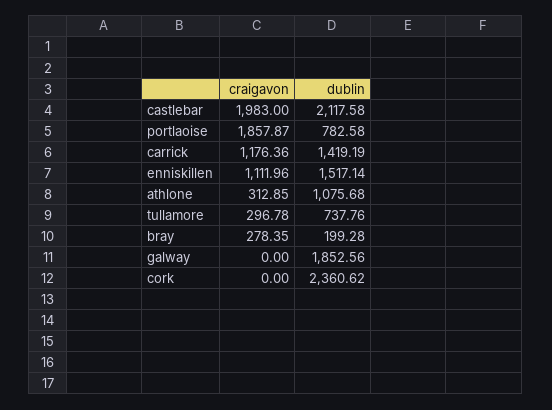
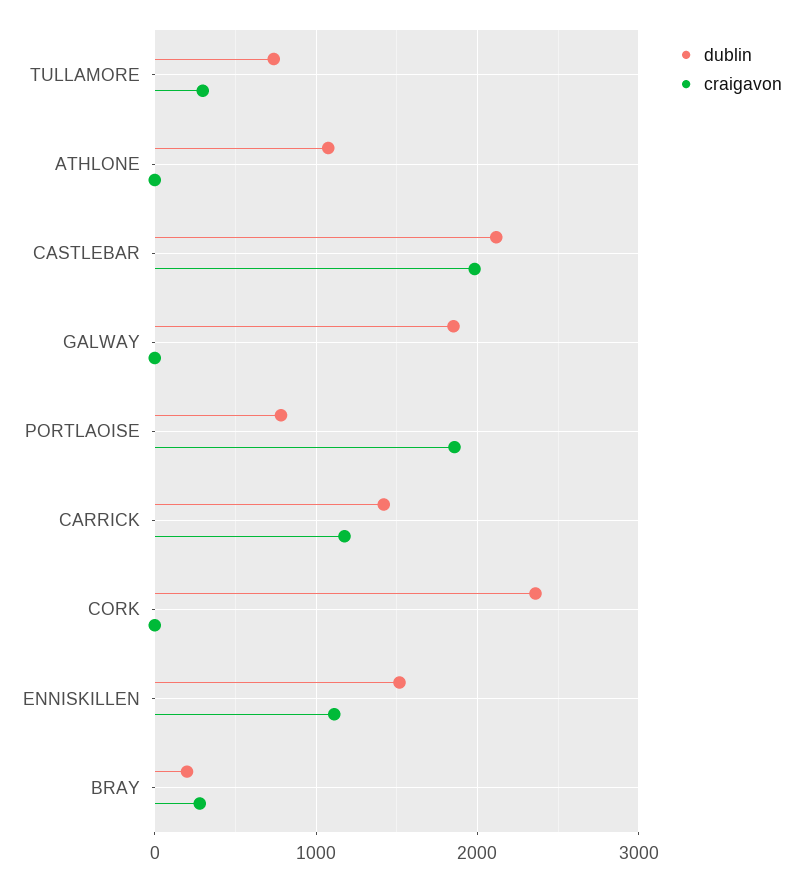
  {
    "craigavon": {
      "castlebar": 1983,
      "portlaoise": 1857.87,
      "carrick": 1176.36,
      "enniskillen": 1111.96,
-     "athlone": 312.85,
+     "athlone": 0,
      "tullamore": 296.78,
      "bray": 278.35,
      "galway": 0,
      "cork": 0
    },
    "dublin": {
      "castlebar": 2117.58,
      "portlaoise": 782.58,
      "carrick": 1419.19,
      "enniskillen": 1517.14,
      "athlone": 1075.68,
      "tullamore": 737.76,
      "bray": 199.28,
      "galway": 1852.56,
      "cork": 2360.62
    }
  }

